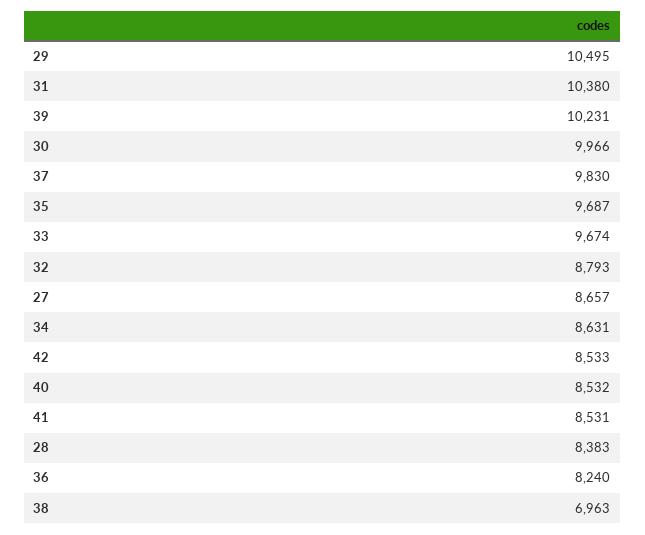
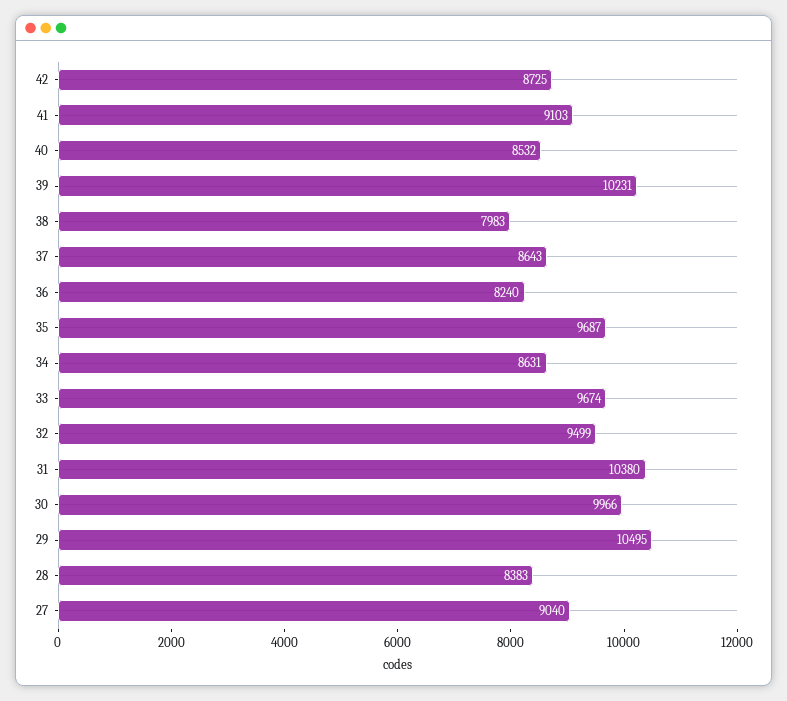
  {
    "29": 10495,
    "31": 10380,
    "39": 10231,
    "30": 9966,
-   "37": 9830,
+   "37": 8643,
    "35": 9687,
    "33": 9674,
-   "32": 8793,
+   "32": 9499,
-   "27": 8657,
+   "27": 9040,
    "34": 8631,
-   "42": 8533,
+   "42": 8725,
    "40": 8532,
-   "41": 8531,
+   "41": 9103,
    "28": 8383,
    "36": 8240,
-   "38": 6963
+   "38": 7983
  }

